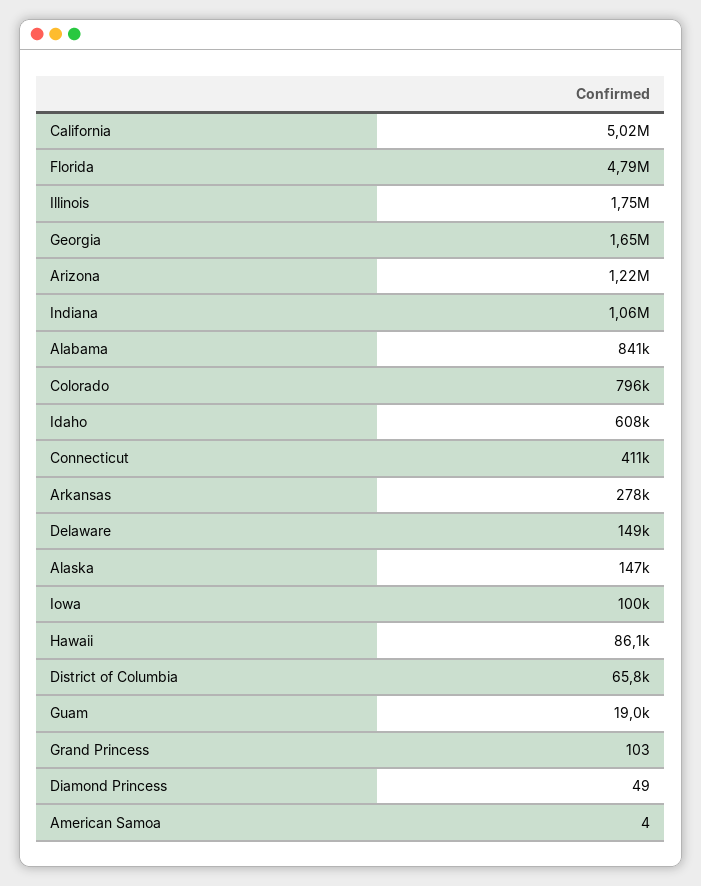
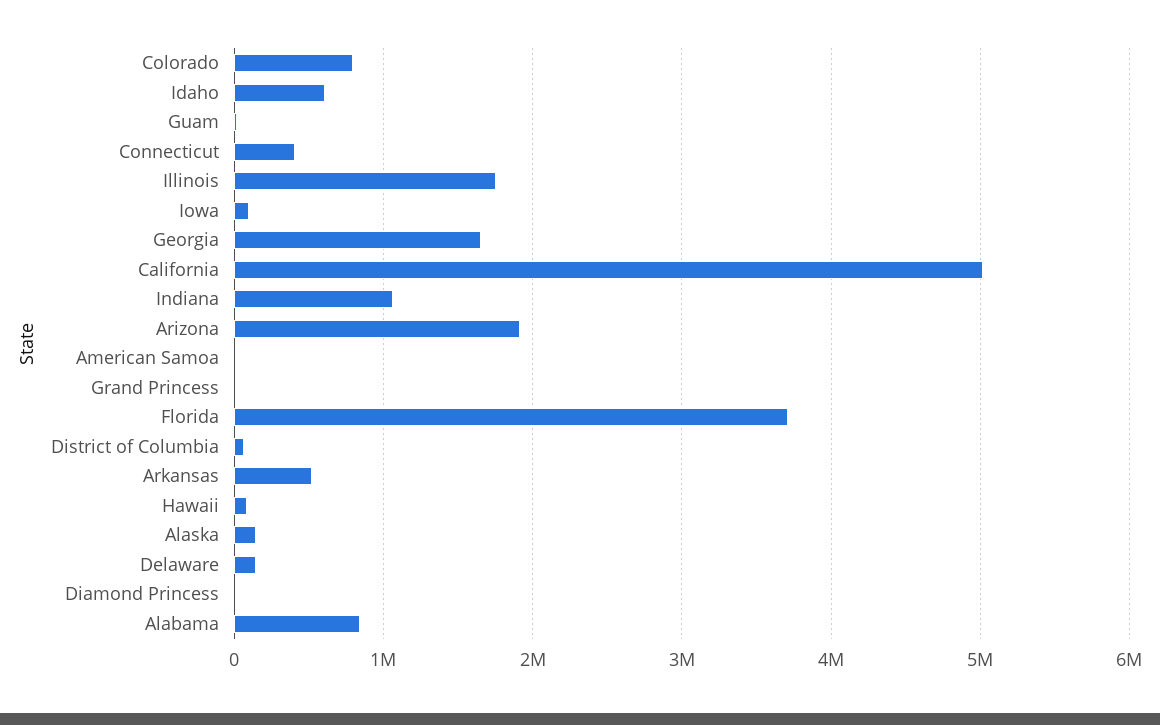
  {
    "California": 5020000,
-   "Florida": 4790000,
+   "Florida": 3700000,
    "Illinois": 1750000,
    "Georgia": 1650000,
-   "Arizona": 1220000,
+   "Arizona": 1900000,
    "Indiana": 1060000,
    "Alabama": 841000,
    "Colorado": 796000,
    "Idaho": 608000,
    "Connecticut": 411000,
-   "Arkansas": 278000,
+   "Arkansas": 500000,
    "Delaware": 149000,
    "Alaska": 147000,
    "Iowa": 100000,
    "Hawaii": 86100,
    "District of Columbia": 65800,
    "Guam": 19000,
    "Grand Princess": 103,
    "Diamond Princess": 49,
    "American Samoa": 4
  }

